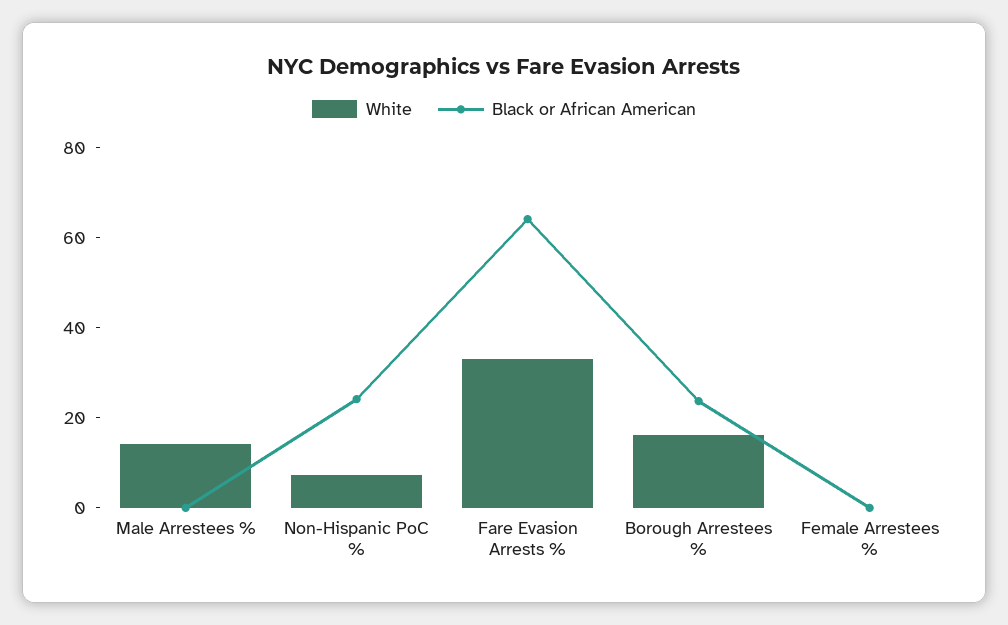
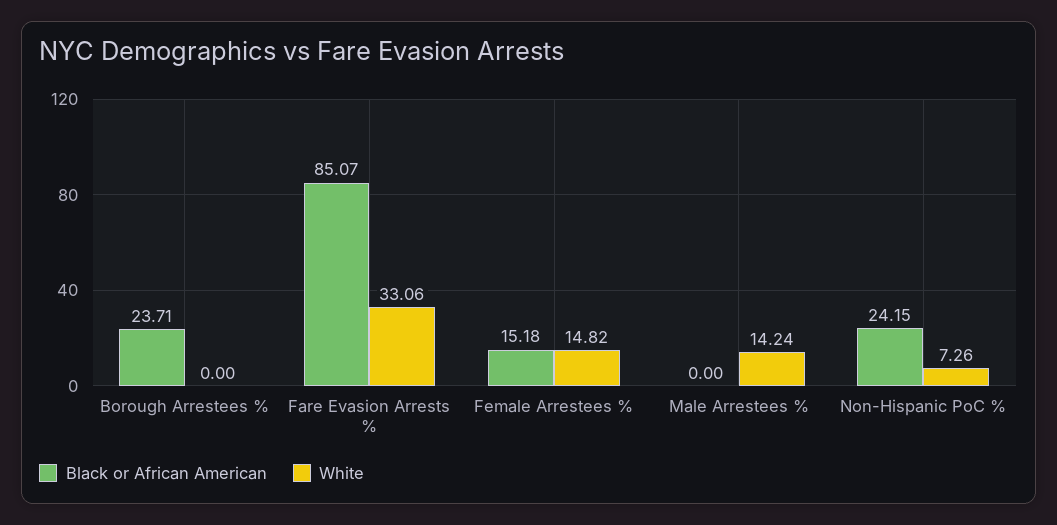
  {
    "White": {
      "Male Arrestees %": 14.24,
      "Non-Hispanic PoC %": 7.26,
      "Fare Evasion Arrests %": 33.06,
-     "Borough Arrestees %": 15,
+     "Borough Arrestees %": 0,
-     "Female Arrestees %": 0
+     "Female Arrestees %": 14.82
    },
    "Black or African American": {
      "Male Arrestees %": 0,
      "Non-Hispanic PoC %": 24.15,
-     "Fare Evasion Arrests %": 65,
+     "Fare Evasion Arrests %": 85.07,
      "Borough Arrestees %": 23.71,
-     "Female Arrestees %": 0
+     "Female Arrestees %": 15.18
    }
  }

